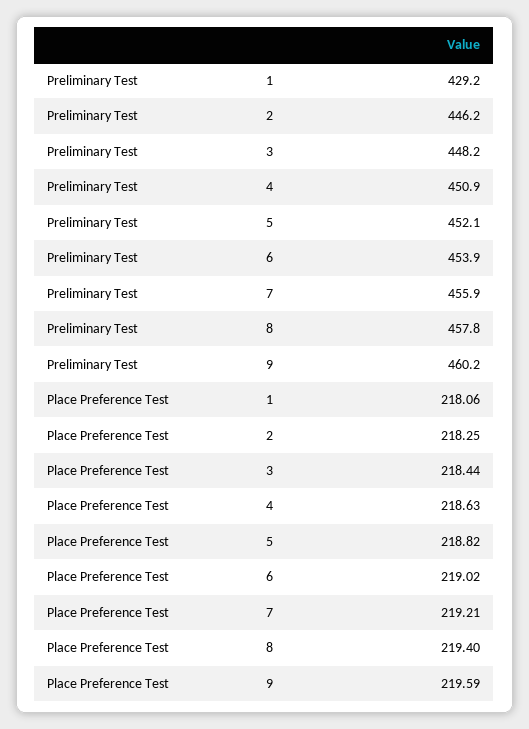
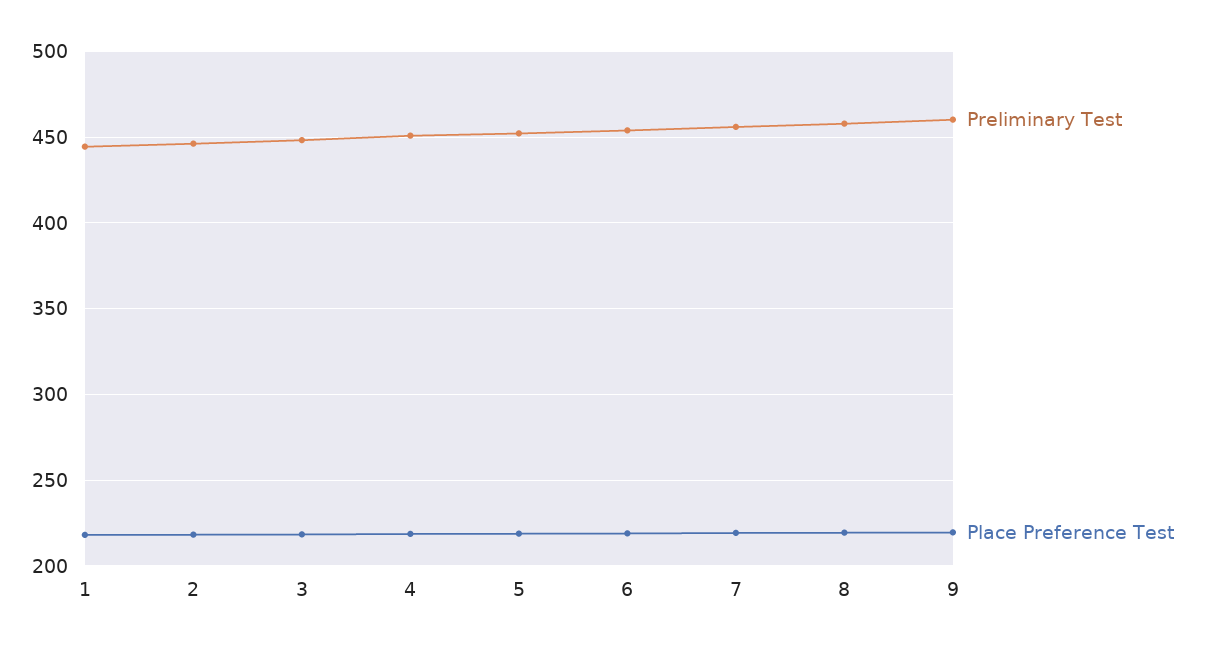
  {
    "Preliminary Test": {
-     "1": 429.2,
+     "1": 445,
      "2": 446.2,
      "3": 448.2,
      "4": 450.9,
      "5": 452.1,
      "6": 453.9,
      "7": 455.9,
      "8": 457.8,
      "9": 460.2
    },
    "Place Preference Test": {
      "1": 218.06,
      "2": 218.25,
      "3": 218.44,
      "4": 218.63,
      "5": 218.82,
      "6": 219.02,
      "7": 219.21,
      "8": 219.4,
      "9": 219.59
    }
  }

